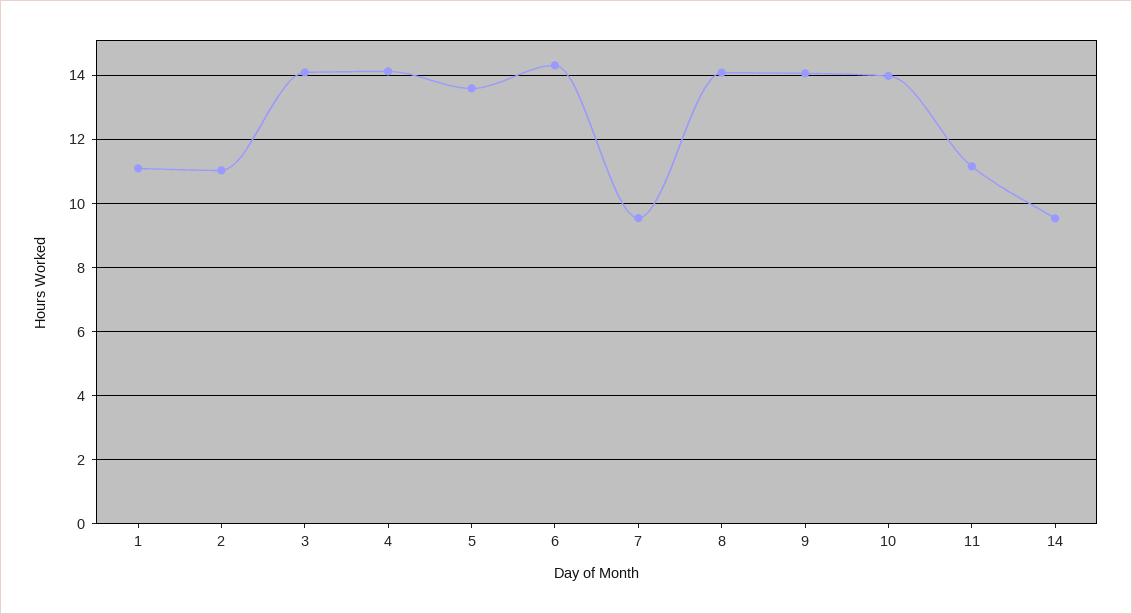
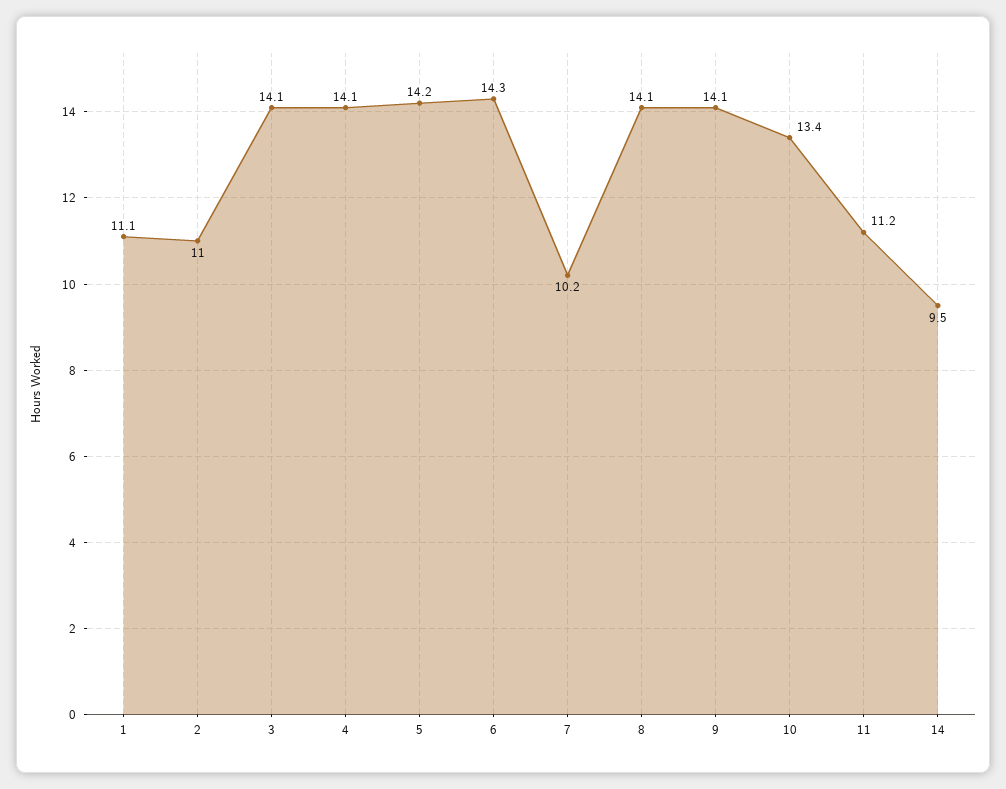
  {
    "1": 11.1,
    "2": 11,
    "3": 14.1,
    "4": 14.1,
-   "5": 13.6,
+   "5": 14.2,
    "6": 14.3,
-   "7": 9.6,
+   "7": 10.2,
    "8": 14.1,
    "9": 14.1,
-   "10": 14,
+   "10": 13.4,
    "11": 11.2,
    "14": 9.5
  }

